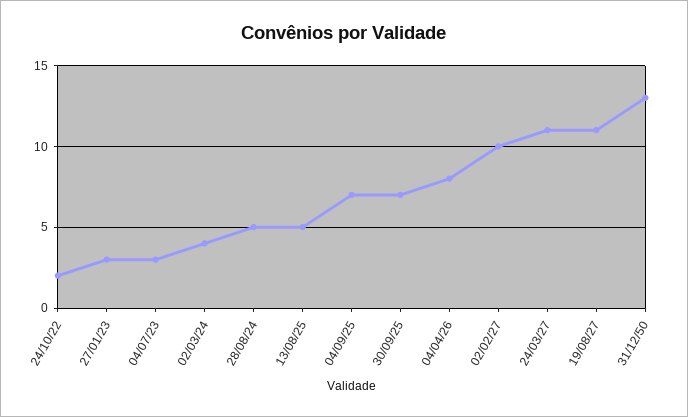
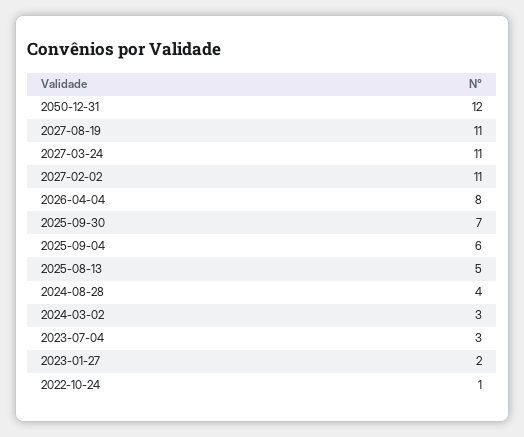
  {
-   "24/10/22": 2,
+   "24/10/22": 1,
-   "27/01/23": 3,
+   "27/01/23": 2,
    "04/07/23": 3,
-   "02/03/24": 4,
+   "02/03/24": 3,
-   "28/08/24": 5,
+   "28/08/24": 4,
    "13/08/25": 5,
-   "04/09/25": 7,
+   "04/09/25": 6,
    "30/09/25": 7,
    "04/04/26": 8,
-   "02/02/27": 10,
+   "02/02/27": 11,
    "24/03/27": 11,
    "19/08/27": 11,
-   "31/12/50": 13
+   "31/12/50": 12
  }

